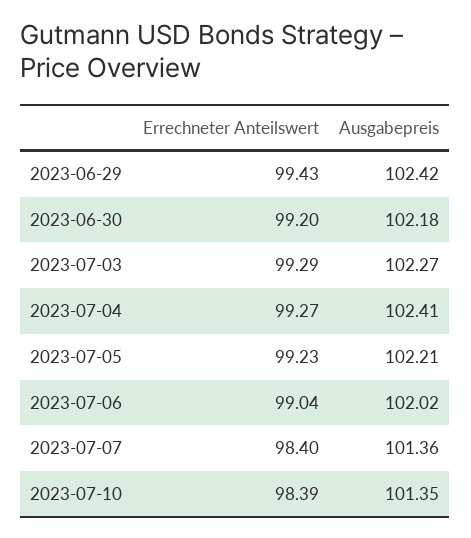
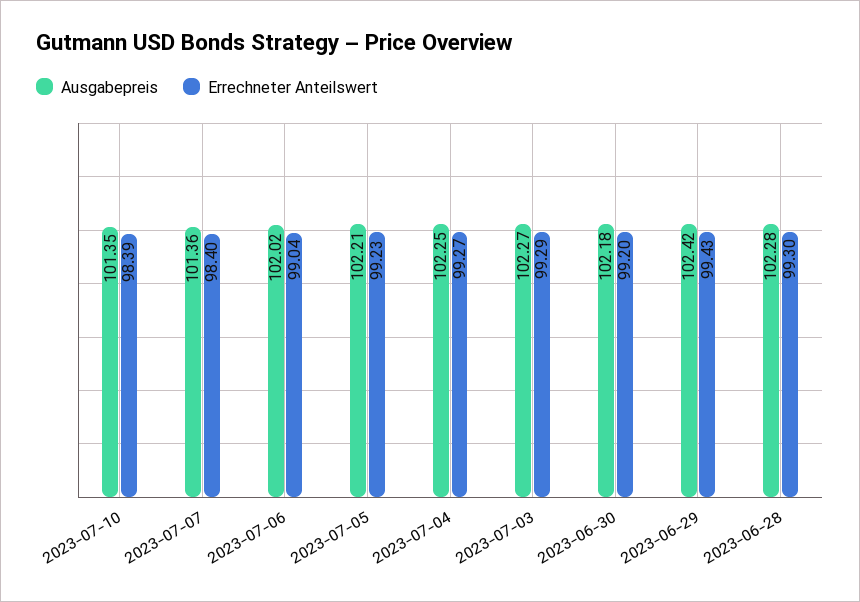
  {
    "Errechneter Anteilswert": {
      "2023-06-29": 99.43,
      "2023-06-30": 99.2,
      "2023-07-03": 99.29,
      "2023-07-04": 99.27,
      "2023-07-05": 99.23,
      "2023-07-06": 99.04,
      "2023-07-07": 98.4,
-     "2023-07-10": 98.39
+     "2023-07-10": 98.39,
+     "2023-06-28": 99.3
    },
    "Ausgabepreis": {
      "2023-06-29": 102.42,
      "2023-06-30": 102.18,
      "2023-07-03": 102.27,
-     "2023-07-04": 102.41,
+     "2023-07-04": 102.25,
      "2023-07-05": 102.21,
      "2023-07-06": 102.02,
      "2023-07-07": 101.36,
-     "2023-07-10": 101.35
+     "2023-07-10": 101.35,
+     "2023-06-28": 102.28
    }
  }

